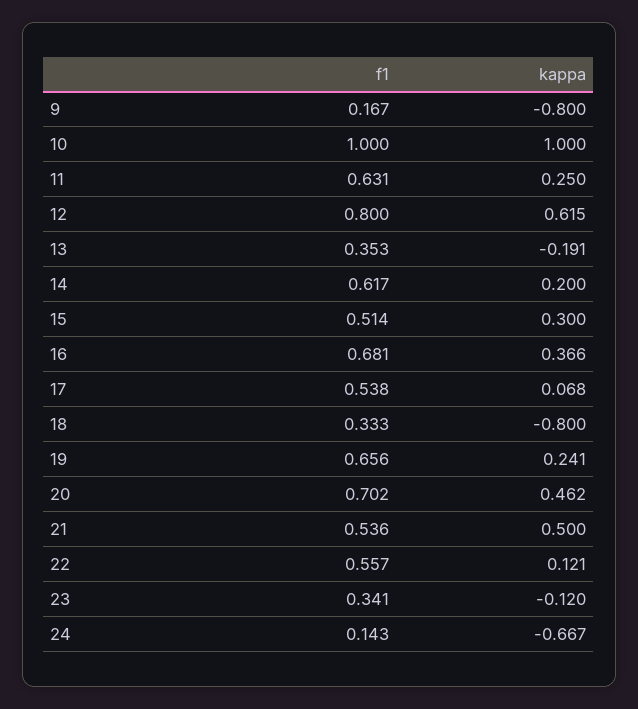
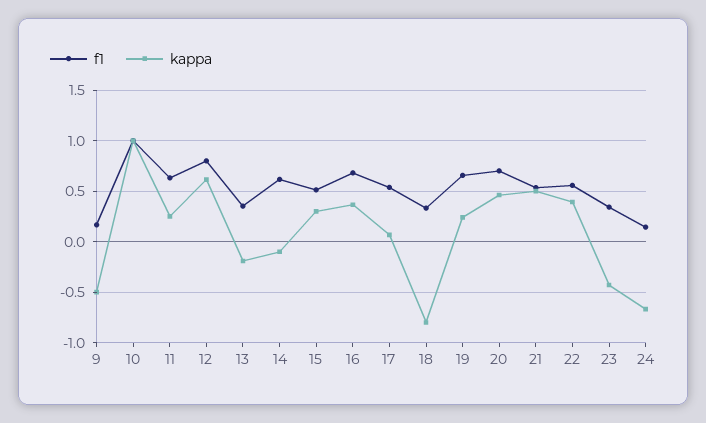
  {
    "f1": {
      "9": 0.167,
      "10": 1,
      "11": 0.631,
      "12": 0.8,
      "13": 0.353,
      "14": 0.617,
      "15": 0.514,
      "16": 0.681,
      "17": 0.538,
      "18": 0.333,
      "19": 0.656,
      "20": 0.702,
      "21": 0.536,
      "22": 0.557,
      "23": 0.341,
      "24": 0.143
    },
    "kappa": {
-     "9": -0.8,
+     "9": -0.5,
      "10": 1,
      "11": 0.25,
      "12": 0.615,
      "13": -0.191,
-     "14": 0.2,
+     "14": -0.1,
      "15": 0.3,
      "16": 0.366,
      "17": 0.068,
      "18": -0.8,
      "19": 0.241,
      "20": 0.462,
      "21": 0.5,
-     "22": 0.121,
+     "22": 0.4,
-     "23": -0.12,
+     "23": -0.4,
      "24": -0.667
    }
  }

